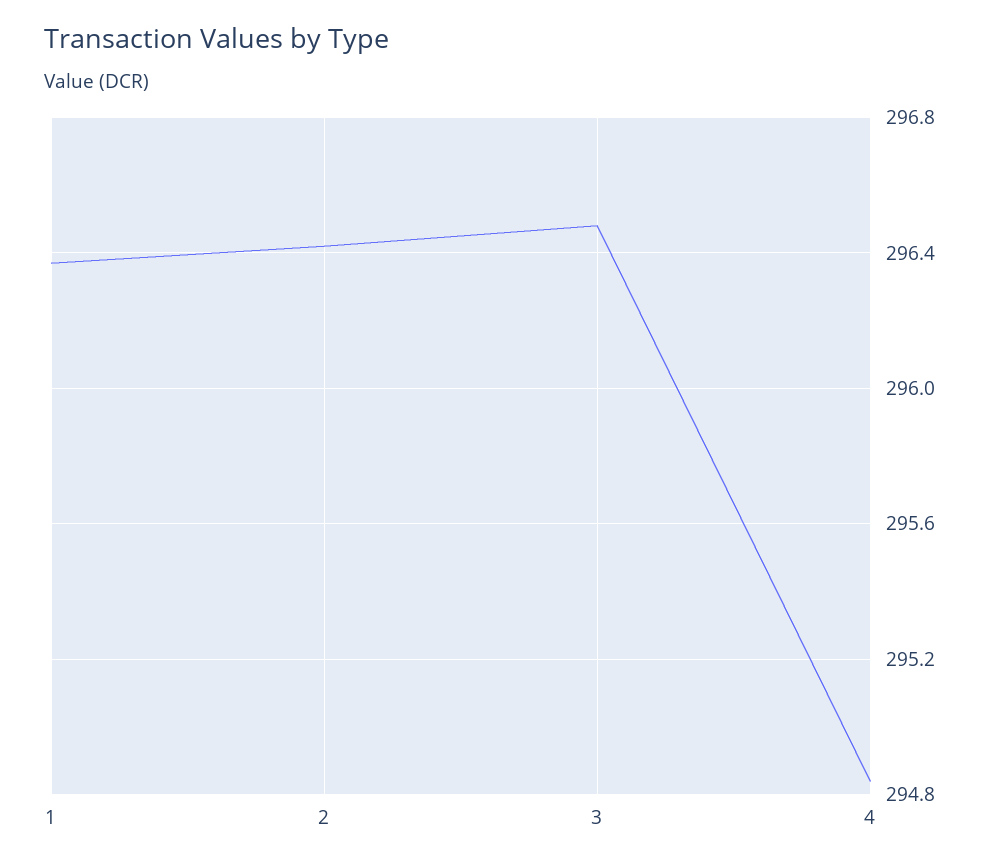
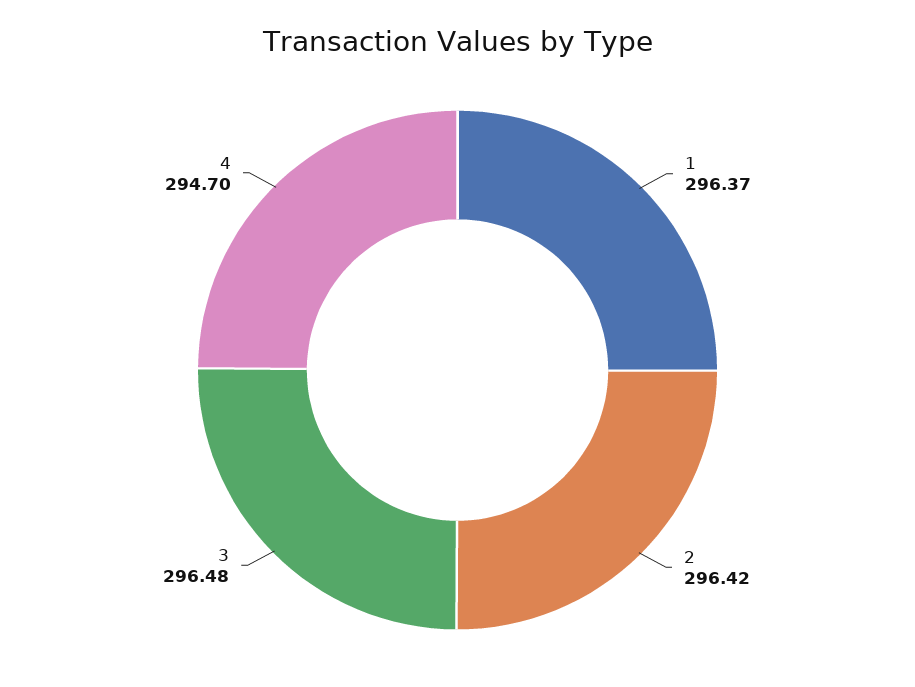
  {
    "1": 296.37,
    "2": 296.42,
    "3": 296.48,
-   "4": 294.85
+   "4": 294.7
  }

